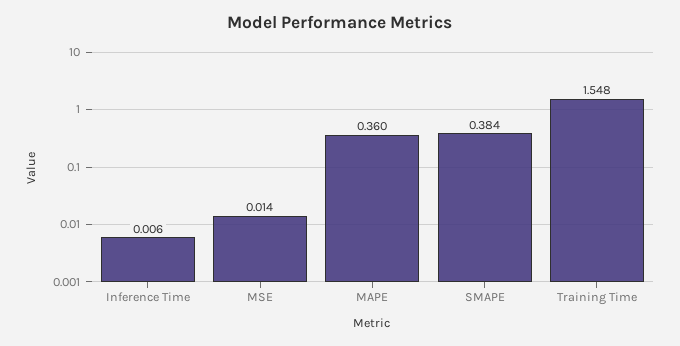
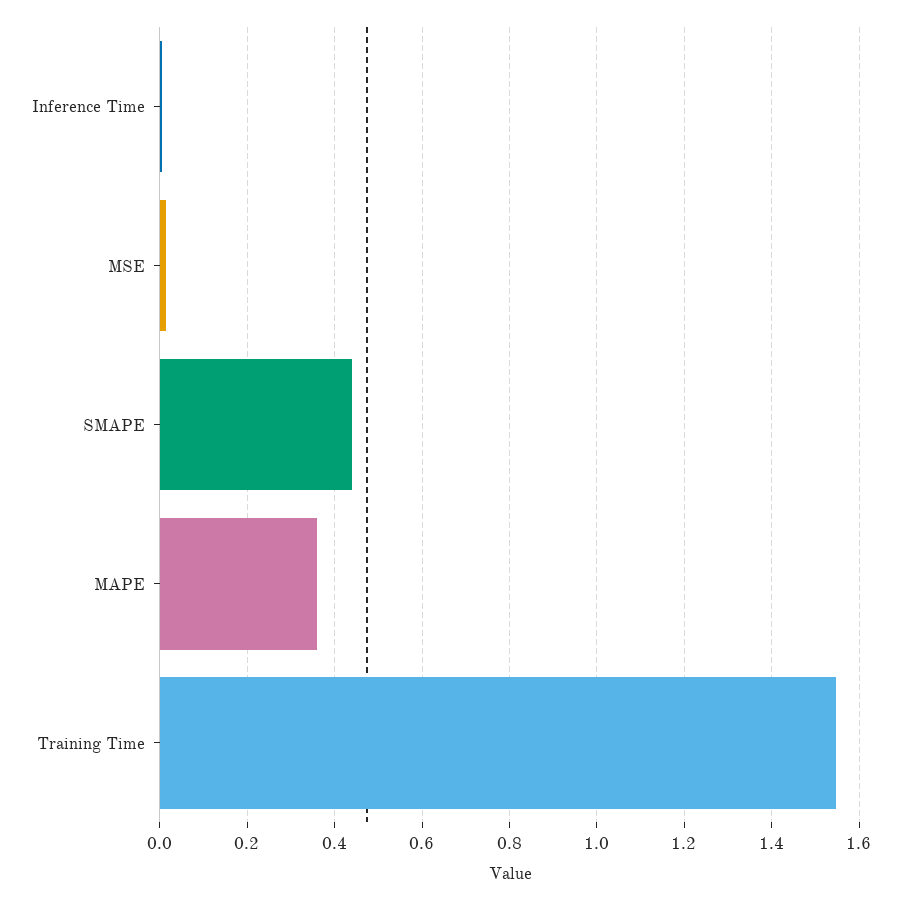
  {
    "Inference Time": 0.006,
    "MSE": 0.014,
    "MAPE": 0.36,
-   "SMAPE": 0.384,
+   "SMAPE": 0.44,
    "Training Time": 1.548
  }

